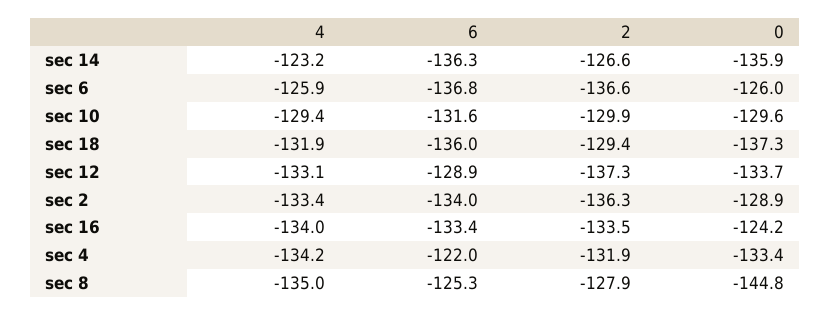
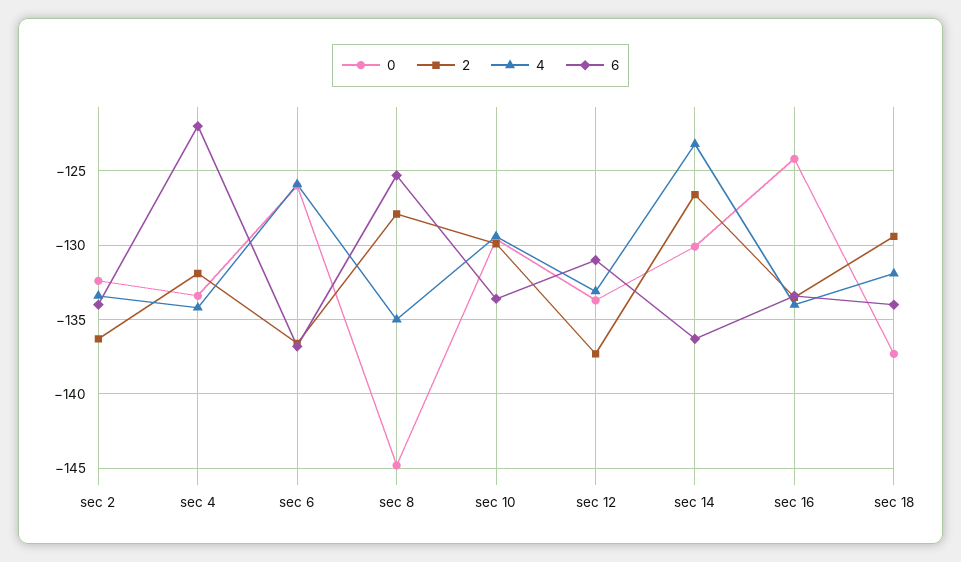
  {
    "4": {
      "sec 14": -123.2,
      "sec 6": -125.9,
      "sec 10": -129.4,
      "sec 18": -131.9,
      "sec 12": -133.1,
      "sec 2": -133.4,
      "sec 16": -134,
      "sec 4": -134.2,
      "sec 8": -135
    },
    "6": {
      "sec 14": -136.3,
      "sec 6": -136.8,
-     "sec 10": -131.6,
+     "sec 10": -133.5,
-     "sec 18": -136,
+     "sec 18": -134,
-     "sec 12": -128.9,
+     "sec 12": -131,
      "sec 2": -134,
      "sec 16": -133.4,
      "sec 4": -122,
      "sec 8": -125.3
    },
    "2": {
      "sec 14": -126.6,
      "sec 6": -136.6,
      "sec 10": -129.9,
      "sec 18": -129.4,
      "sec 12": -137.3,
      "sec 2": -136.3,
      "sec 16": -133.5,
      "sec 4": -131.9,
      "sec 8": -127.9
    },
    "0": {
-     "sec 14": -135.9,
+     "sec 14": -130,
      "sec 6": -126,
      "sec 10": -129.6,
      "sec 18": -137.3,
      "sec 12": -133.7,
-     "sec 2": -128.9,
+     "sec 2": -132.5,
      "sec 16": -124.2,
      "sec 4": -133.4,
      "sec 8": -144.8
    }
  }

